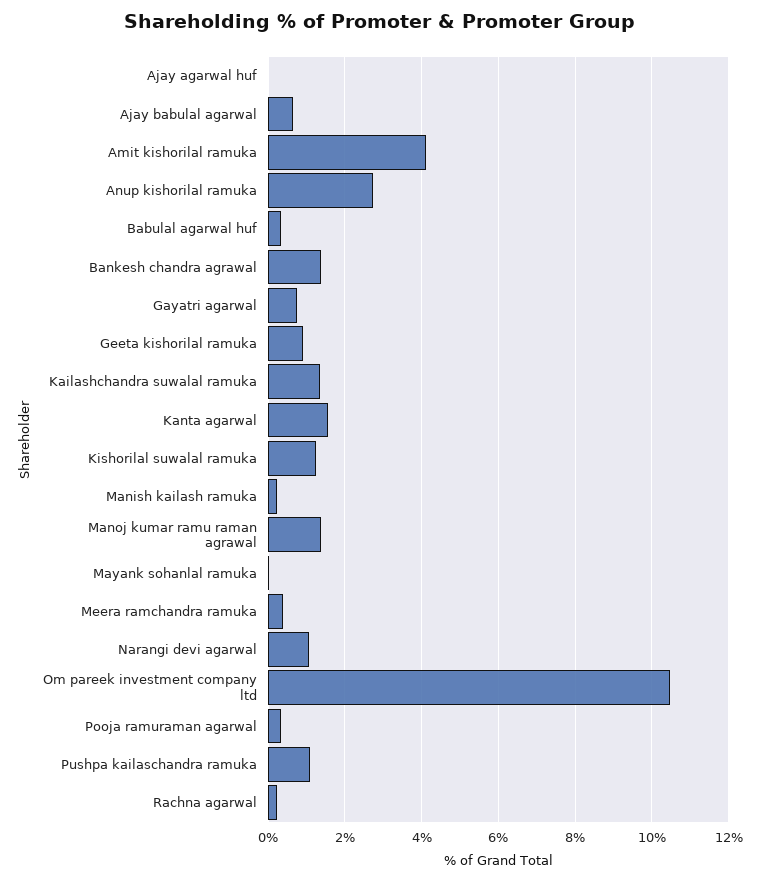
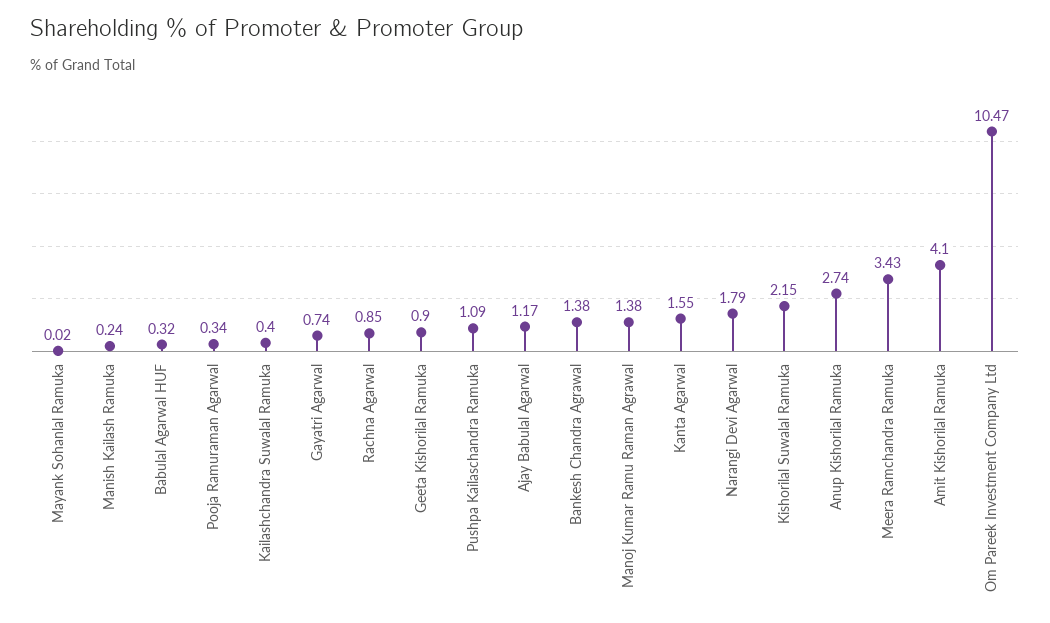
  {
-   "Ajay agarwal huf": 0,
-   "Ajay babulal agarwal": 0.6,
+   "Ajay babulal agarwal": 1.17,
    "Amit kishorilal ramuka": 4.1,
    "Anup kishorilal ramuka": 2.74,
    "Babulal agarwal huf": 0.32,
    "Bankesh chandra agrawal": 1.38,
    "Gayatri agarwal": 0.74,
    "Geeta kishorilal ramuka": 0.9,
-   "Kailashchandra suwalal ramuka": 1.4,
+   "Kailashchandra suwalal ramuka": 0.4,
    "Kanta agarwal": 1.55,
-   "Kishorilal suwalal ramuka": 1.2,
+   "Kishorilal suwalal ramuka": 2.15,
    "Manish kailash ramuka": 0.24,
    "Manoj kumar ramu raman agrawal": 1.38,
    "Mayank sohanlal ramuka": 0.02,
-   "Meera ramchandra ramuka": 0.4,
+   "Meera ramchandra ramuka": 3.43,
-   "Narangi devi agarwal": 1,
+   "Narangi devi agarwal": 1.79,
    "Om pareek investment company ltd": 10.47,
    "Pooja ramuraman agarwal": 0.34,
    "Pushpa kailaschandra ramuka": 1.09,
-   "Rachna agarwal": 0.2
+   "Rachna agarwal": 0.85
  }

